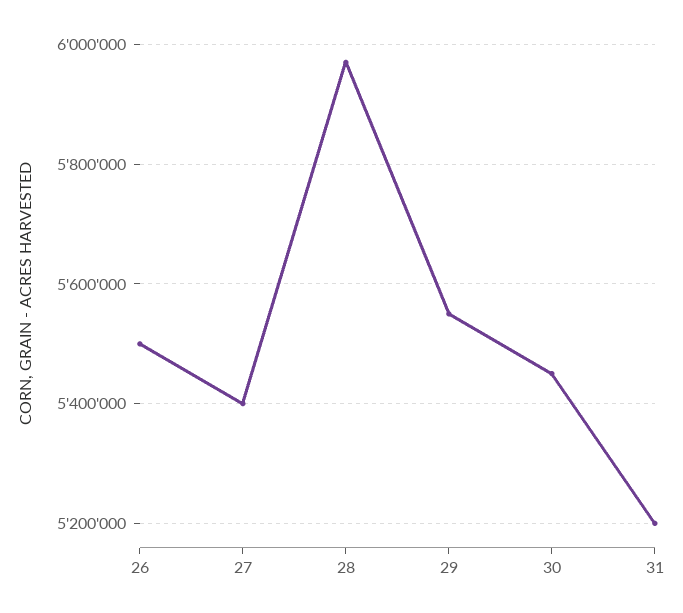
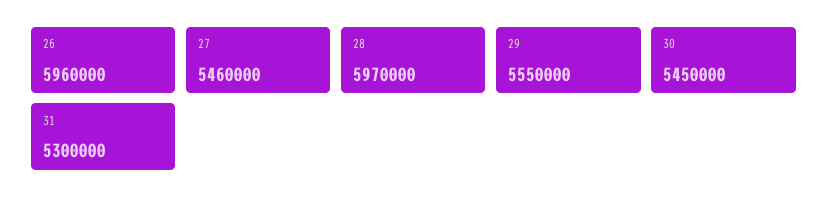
  {
-   "26": 5500000,
+   "26": 5960000,
-   "27": 5400000,
+   "27": 5460000,
    "28": 5970000,
    "29": 5550000,
    "30": 5450000,
-   "31": 5200000
+   "31": 5300000
  }

